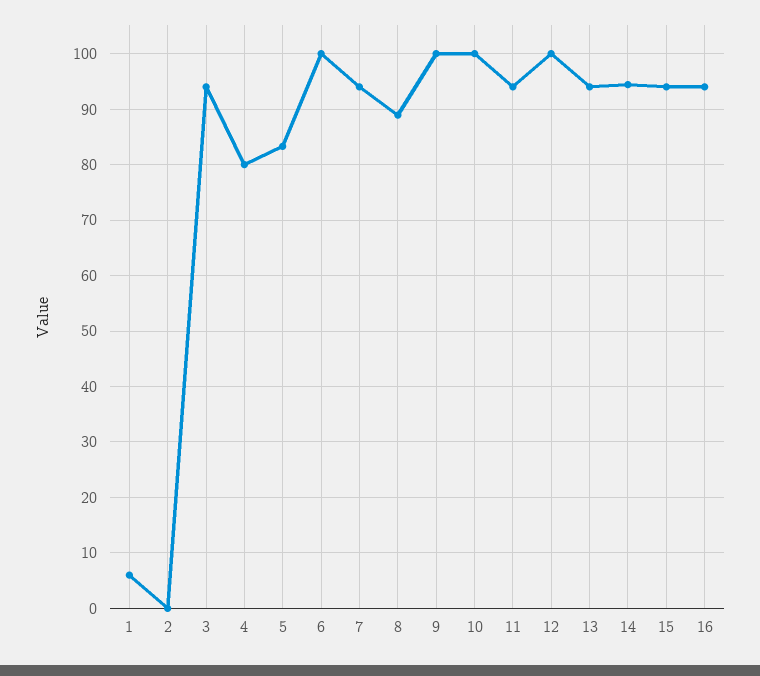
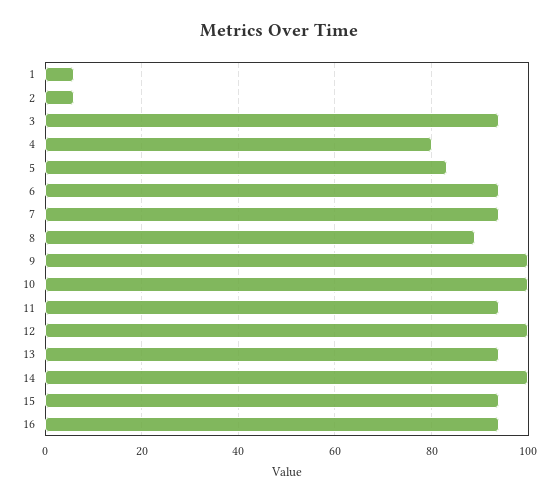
  {
    "1": 6,
-   "2": 0,
+   "2": 6,
    "3": 94,
    "4": 80,
    "5": 84,
-   "6": 100,
+   "6": 94,
    "7": 94,
    "8": 88,
    "9": 100,
    "10": 100,
    "11": 94,
    "12": 100,
    "13": 94,
-   "14": 94,
+   "14": 100,
    "15": 94,
    "16": 94
  }

